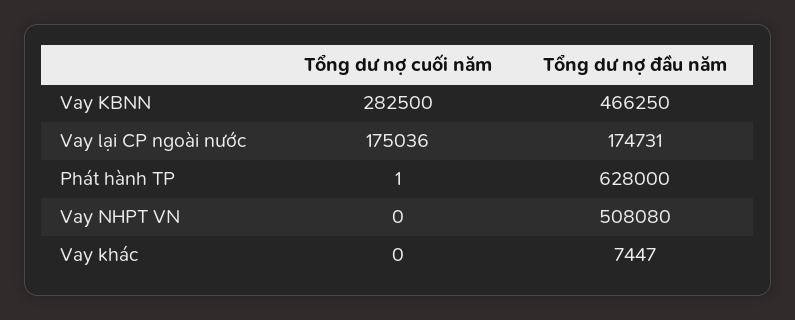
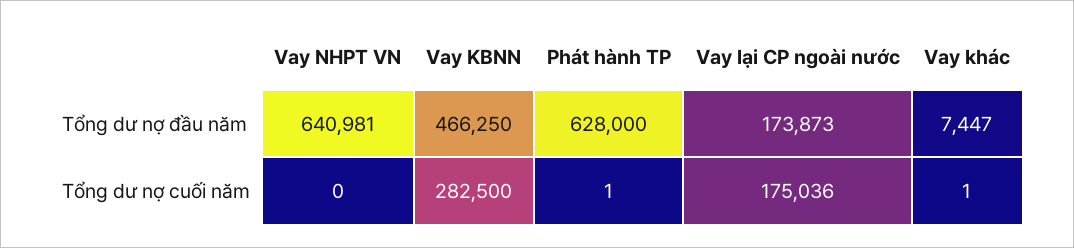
  {
    "Tổng dư nợ cuối năm": {
      "Vay KBNN": 282500,
      "Vay lại CP ngoài nước": 175036,
      "Phát hành TP": 1,
      "Vay NHPT VN": 0,
-     "Vay khác": 0
+     "Vay khác": 1
    },
    "Tổng dư nợ đầu năm": {
      "Vay KBNN": 466250,
-     "Vay lại CP ngoài nước": 174731,
+     "Vay lại CP ngoài nước": 173873,
      "Phát hành TP": 628000,
-     "Vay NHPT VN": 508080,
+     "Vay NHPT VN": 640981,
      "Vay khác": 7447
    }
  }

